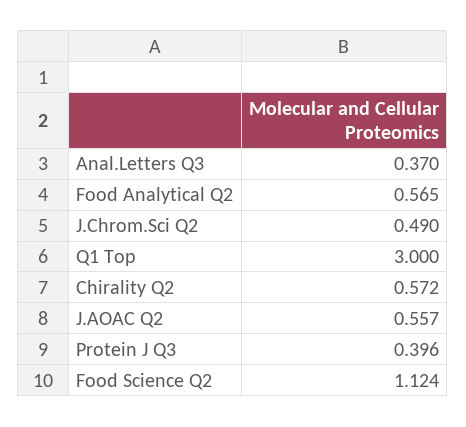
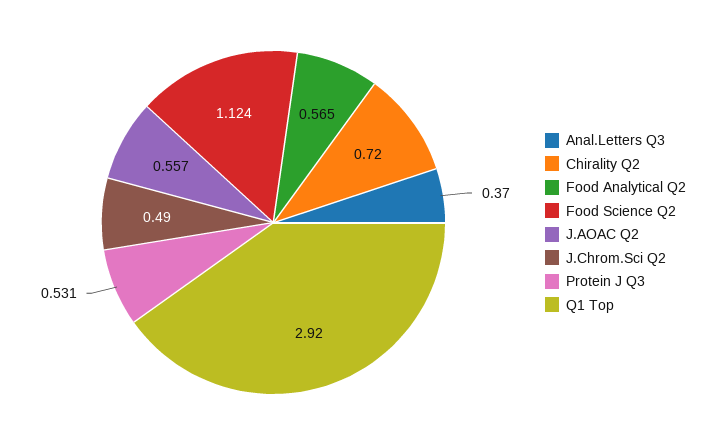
  {
    "Anal.Letters Q3": 0.37,
    "Food Analytical Q2": 0.565,
    "J.Chrom.Sci Q2": 0.49,
-   "Q1 Top": 3,
+   "Q1 Top": 2.92,
-   "Chirality Q2": 0.572,
+   "Chirality Q2": 0.72,
    "J.AOAC Q2": 0.557,
-   "Protein J Q3": 0.396,
+   "Protein J Q3": 0.531,
    "Food Science Q2": 1.124
  }

